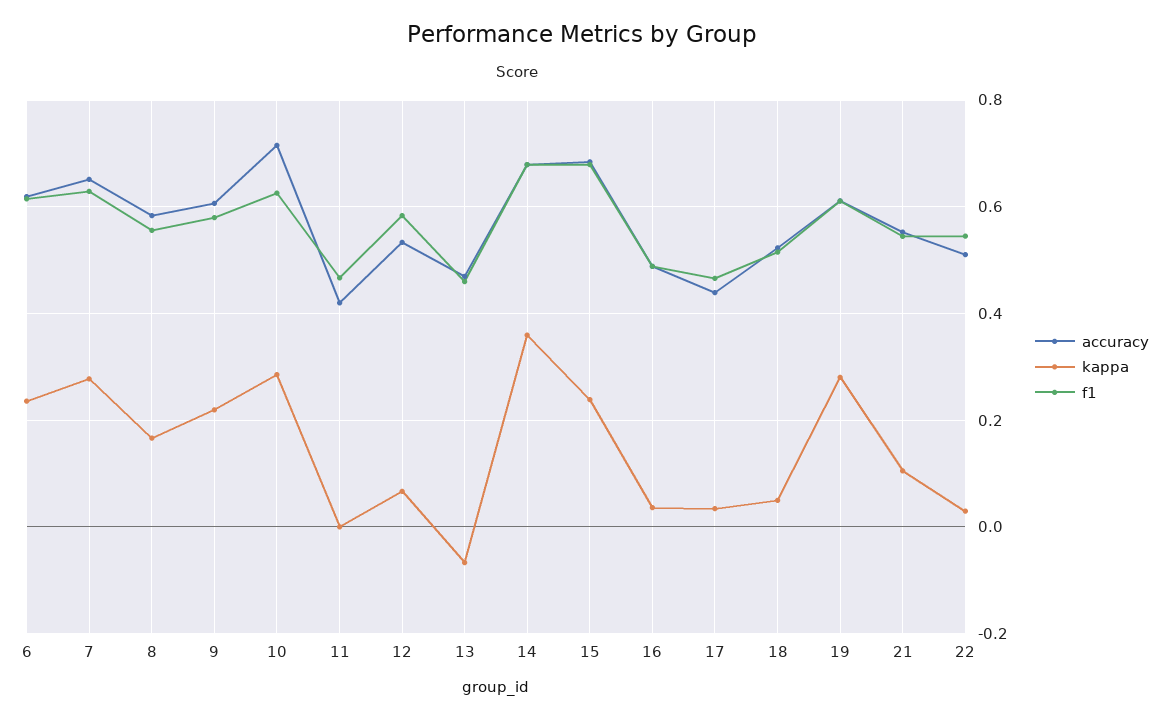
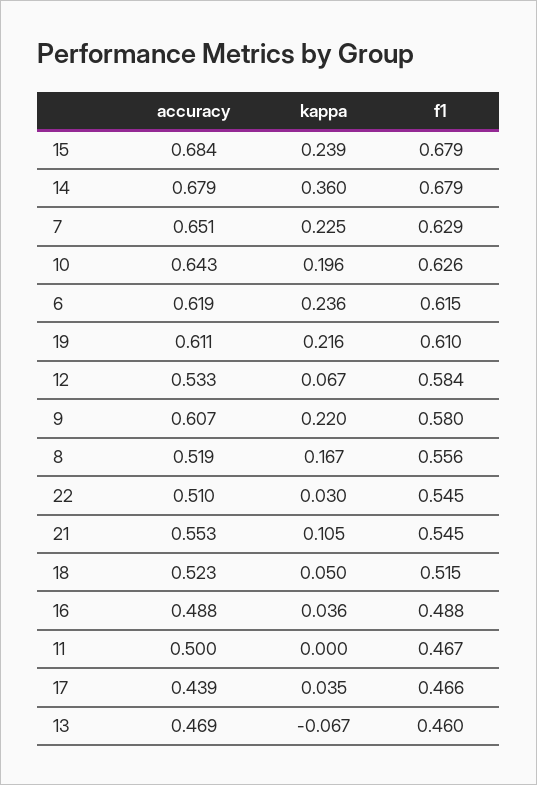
  {
    "accuracy": {
      "6": 0.619,
      "7": 0.651,
-     "8": 0.58,
+     "8": 0.519,
      "9": 0.607,
-     "10": 0.72,
+     "10": 0.643,
-     "11": 0.42,
+     "11": 0.5,
      "12": 0.533,
      "13": 0.469,
      "14": 0.679,
      "15": 0.684,
      "16": 0.488,
      "17": 0.439,
      "18": 0.523,
      "19": 0.611,
      "21": 0.553,
      "22": 0.51
    },
    "kappa": {
      "6": 0.236,
-     "7": 0.28,
+     "7": 0.225,
      "8": 0.167,
      "9": 0.22,
-     "10": 0.28,
+     "10": 0.196,
      "11": 0,
      "12": 0.067,
      "13": -0.067,
      "14": 0.36,
      "15": 0.239,
      "16": 0.036,
      "17": 0.035,
      "18": 0.05,
-     "19": 0.28,
+     "19": 0.216,
      "21": 0.105,
      "22": 0.03
    },
    "f1": {
      "6": 0.615,
      "7": 0.629,
      "8": 0.556,
      "9": 0.58,
      "10": 0.626,
      "11": 0.467,
      "12": 0.584,
      "13": 0.46,
      "14": 0.679,
      "15": 0.679,
      "16": 0.488,
      "17": 0.466,
      "18": 0.515,
      "19": 0.61,
      "21": 0.545,
      "22": 0.545
    }
  }

